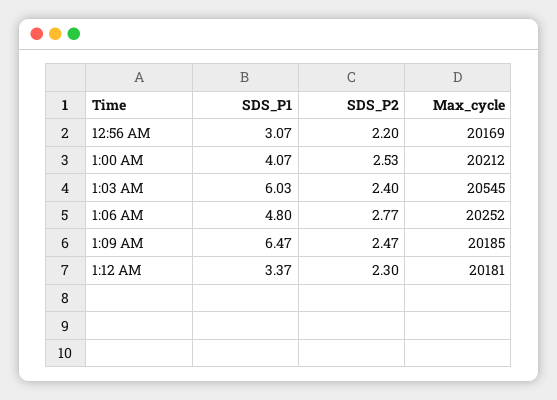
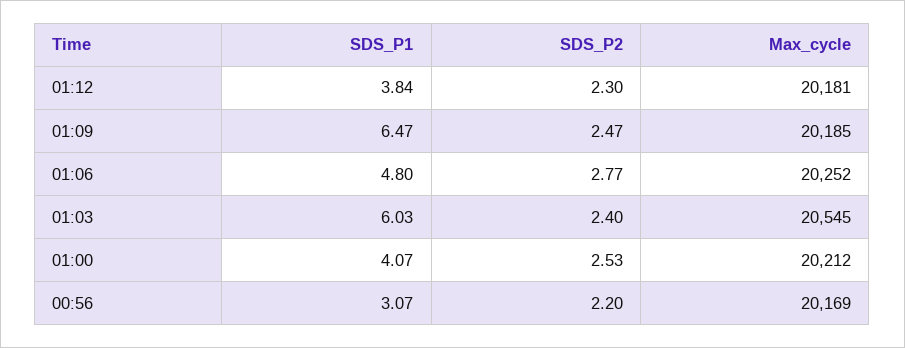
  {
    "SDS_P1": {
      "12:56 AM": 3.07,
      "1:00 AM": 4.07,
      "1:03 AM": 6.03,
      "1:06 AM": 4.8,
      "1:09 AM": 6.47,
-     "1:12 AM": 3.37
+     "1:12 AM": 3.84
    },
    "SDS_P2": {
      "12:56 AM": 2.2,
      "1:00 AM": 2.53,
      "1:03 AM": 2.4,
      "1:06 AM": 2.77,
      "1:09 AM": 2.47,
      "1:12 AM": 2.3
    },
    "Max_cycle": {
      "12:56 AM": 20169,
      "1:00 AM": 20212,
      "1:03 AM": 20545,
      "1:06 AM": 20252,
      "1:09 AM": 20185,
      "1:12 AM": 20181
    }
  }

